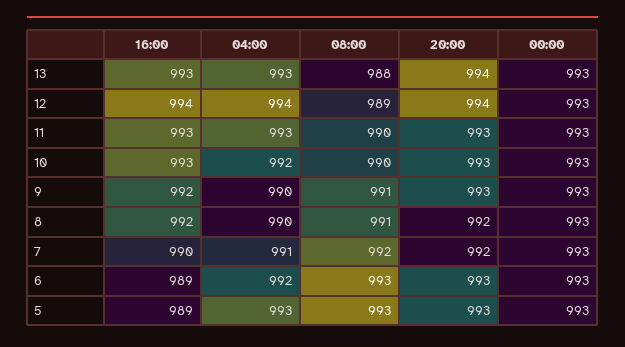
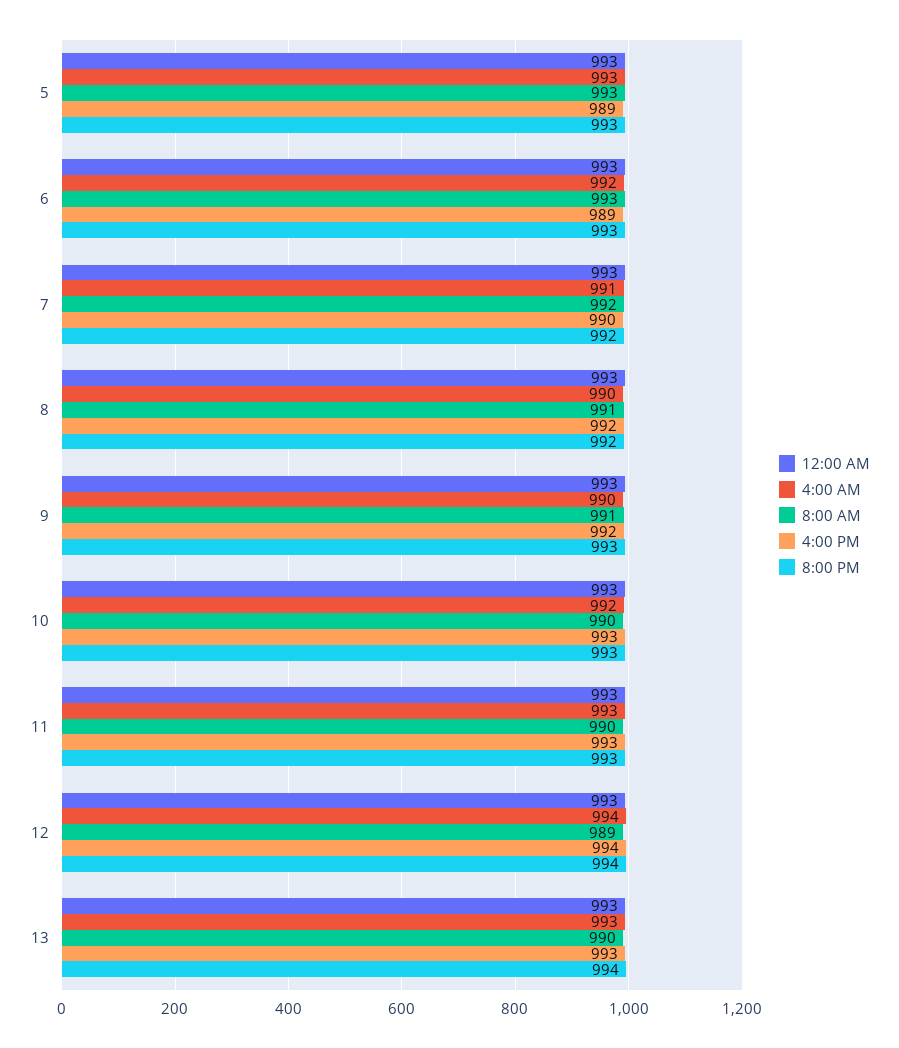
  {
    "16:00": {
      "13": 993,
      "12": 994,
      "11": 993,
      "10": 993,
      "9": 992,
      "8": 992,
      "7": 990,
      "6": 989,
      "5": 989
    },
    "04:00": {
      "13": 993,
      "12": 994,
      "11": 993,
      "10": 992,
      "9": 990,
      "8": 990,
      "7": 991,
      "6": 992,
      "5": 993
    },
    "08:00": {
-     "13": 988,
+     "13": 990,
      "12": 989,
      "11": 990,
      "10": 990,
      "9": 991,
      "8": 991,
      "7": 992,
      "6": 993,
      "5": 993
    },
    "20:00": {
      "13": 994,
      "12": 994,
      "11": 993,
      "10": 993,
      "9": 993,
      "8": 992,
      "7": 992,
      "6": 993,
      "5": 993
    },
    "00:00": {
      "13": 993,
      "12": 993,
      "11": 993,
      "10": 993,
      "9": 993,
      "8": 993,
      "7": 993,
      "6": 993,
      "5": 993
    }
  }

